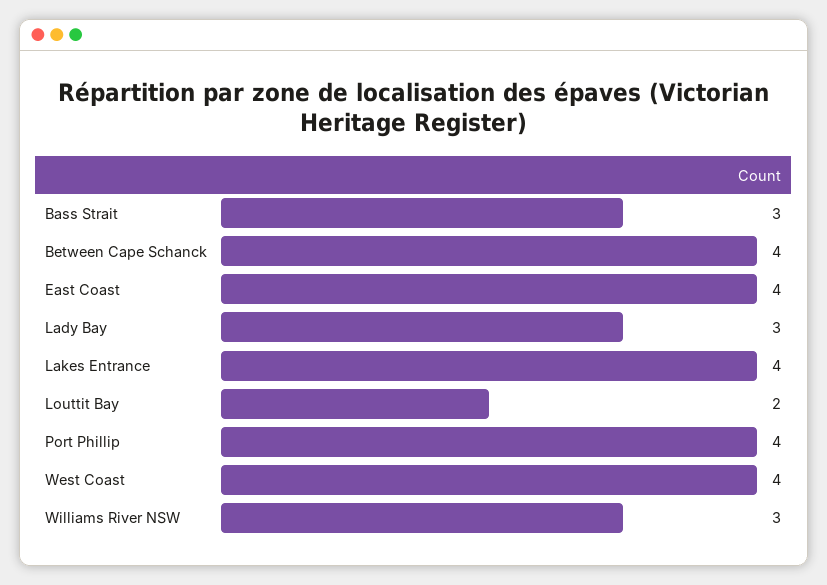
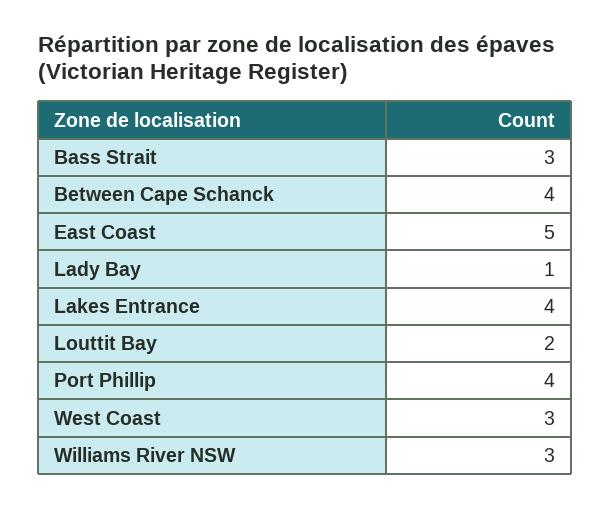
  {
    "Bass Strait": 3,
    "Between Cape Schanck": 4,
-   "East Coast": 4,
+   "East Coast": 5,
-   "Lady Bay": 3,
+   "Lady Bay": 1,
    "Lakes Entrance": 4,
    "Louttit Bay": 2,
    "Port Phillip": 4,
-   "West Coast": 4,
+   "West Coast": 3,
    "Williams River NSW": 3
  }

